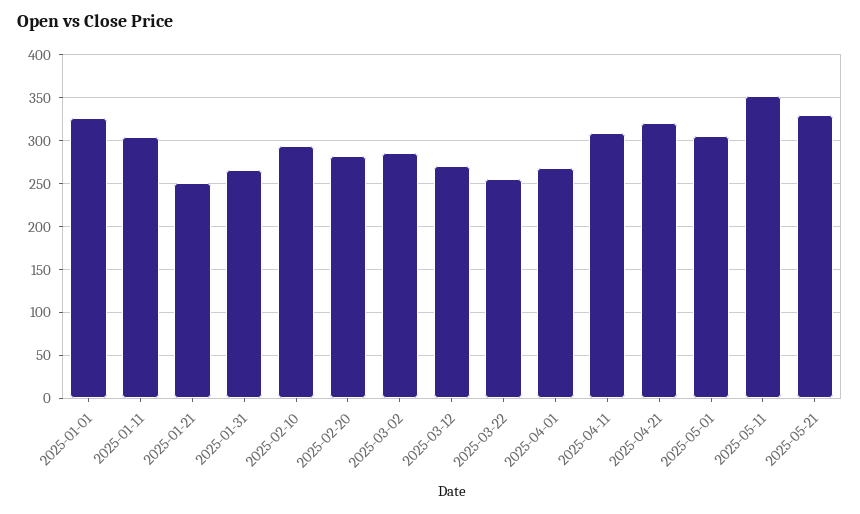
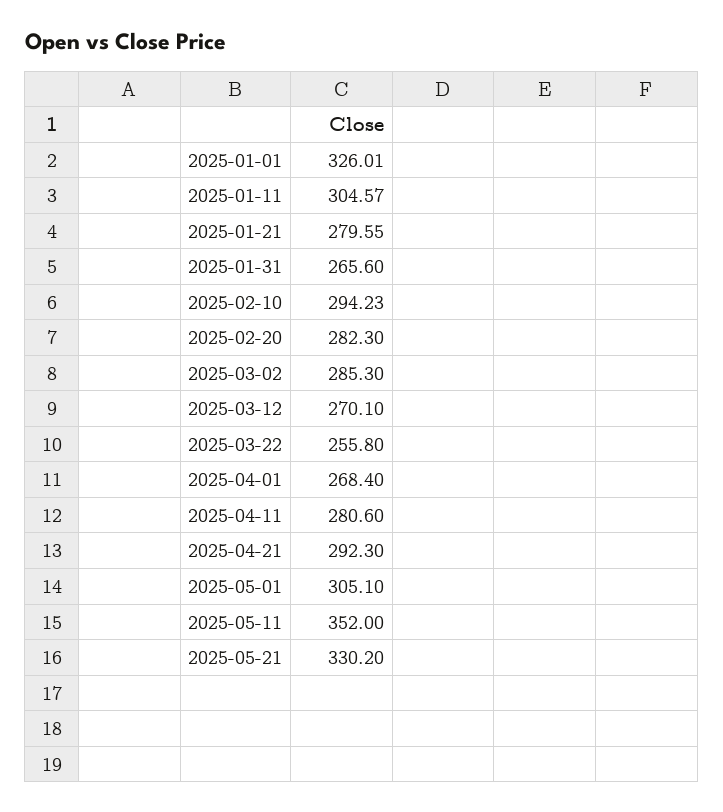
  {
    "2025-01-01": 326.01,
    "2025-01-11": 304.57,
-   "2025-01-21": 250,
+   "2025-01-21": 279.55,
    "2025-01-31": 265.6,
    "2025-02-10": 294.23,
    "2025-02-20": 282.3,
    "2025-03-02": 285.3,
    "2025-03-12": 270.1,
    "2025-03-22": 255.8,
    "2025-04-01": 268.4,
-   "2025-04-11": 310,
+   "2025-04-11": 280.6,
-   "2025-04-21": 320,
+   "2025-04-21": 292.3,
    "2025-05-01": 305.1,
    "2025-05-11": 352,
    "2025-05-21": 330.2
  }

